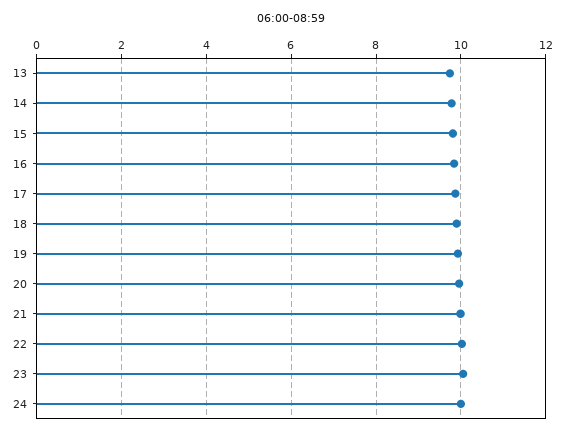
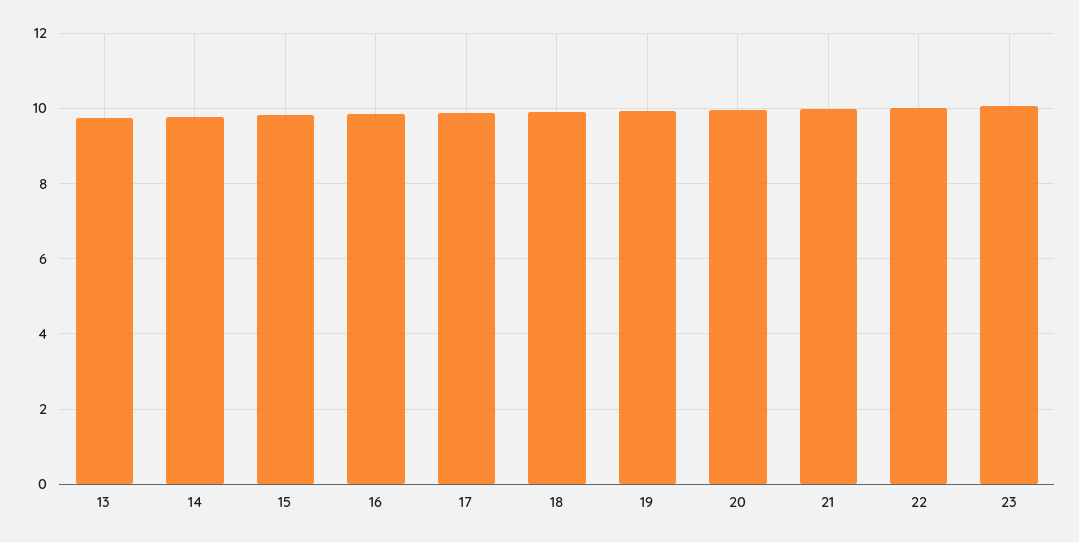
  {
    "13": 9.8,
    "14": 9.8,
    "15": 9.8,
    "16": 9.8,
    "17": 9.8,
    "18": 10,
    "19": 10,
    "20": 10,
    "21": 10,
    "22": 10,
-   "23": 10,
+   "23": 10
-   "24": 10
  }

